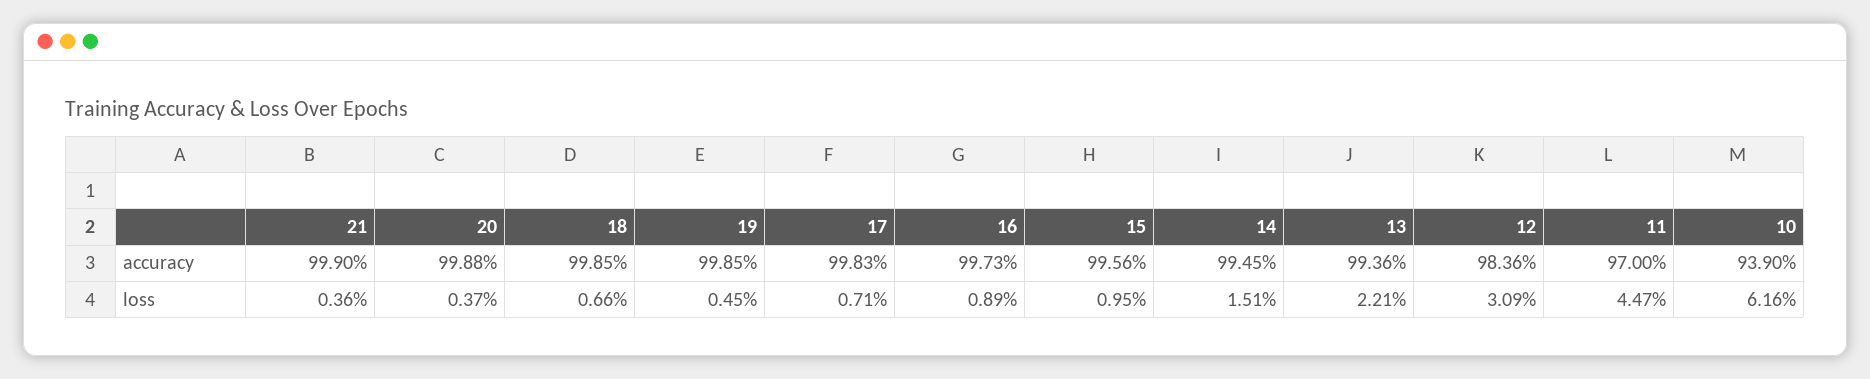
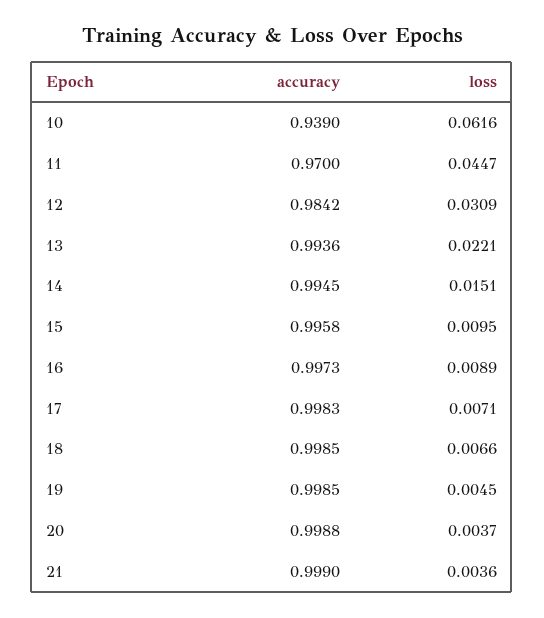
  {
    "21": {
      "accuracy": 0.999,
      "loss": 0.0036
    },
    "20": {
      "accuracy": 0.9988,
      "loss": 0.0037
    },
    "18": {
      "accuracy": 0.9985,
      "loss": 0.0066
    },
    "19": {
      "accuracy": 0.9985,
      "loss": 0.0045
    },
    "17": {
      "accuracy": 0.9983,
      "loss": 0.0071
    },
    "16": {
      "accuracy": 0.9973,
      "loss": 0.0089
    },
    "15": {
-     "accuracy": 0.9956,
+     "accuracy": 0.9958,
      "loss": 0.0095
    },
    "14": {
      "accuracy": 0.9945,
      "loss": 0.0151
    },
    "13": {
      "accuracy": 0.9936,
      "loss": 0.0221
    },
    "12": {
-     "accuracy": 0.9836,
+     "accuracy": 0.9842,
      "loss": 0.0309
    },
    "11": {
      "accuracy": 0.97,
      "loss": 0.0447
    },
    "10": {
      "accuracy": 0.939,
      "loss": 0.0616
    }
  }

